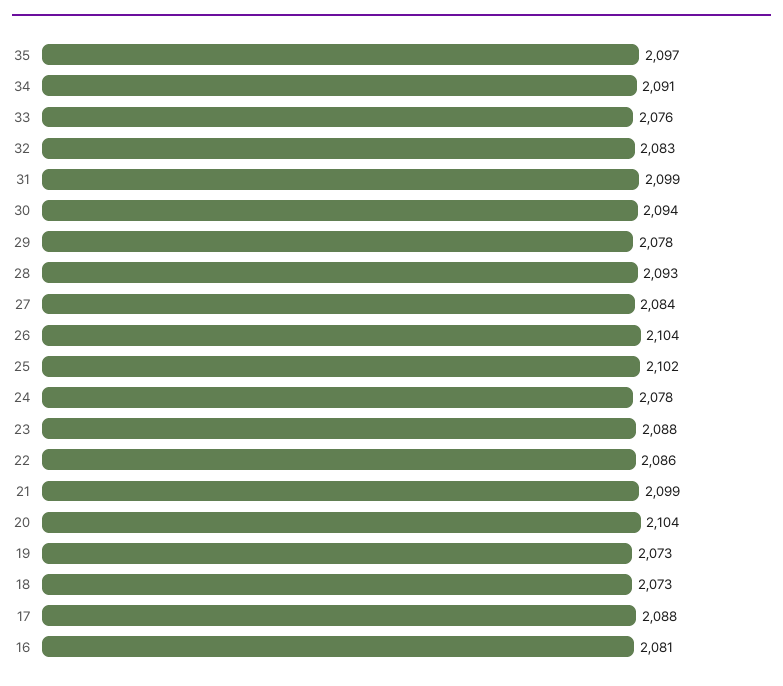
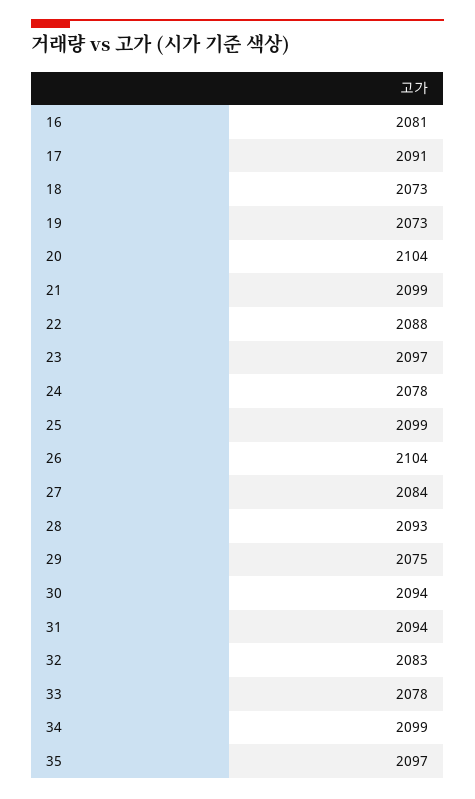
  {
    "35": 2097,
-   "34": 2091,
+   "34": 2099,
-   "33": 2076,
+   "33": 2078,
    "32": 2083,
-   "31": 2099,
+   "31": 2094,
    "30": 2094,
-   "29": 2078,
+   "29": 2075,
    "28": 2093,
    "27": 2084,
    "26": 2104,
-   "25": 2102,
+   "25": 2099,
    "24": 2078,
-   "23": 2088,
+   "23": 2097,
-   "22": 2086,
+   "22": 2088,
    "21": 2099,
    "20": 2104,
    "19": 2073,
    "18": 2073,
-   "17": 2088,
+   "17": 2091,
    "16": 2081
  }

